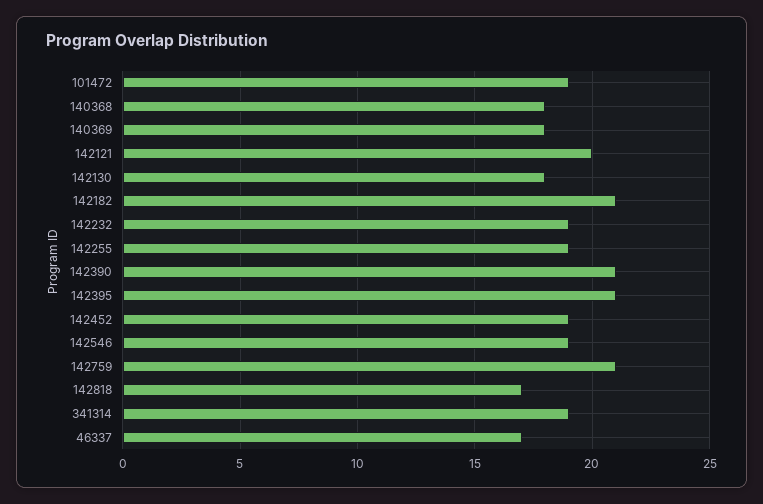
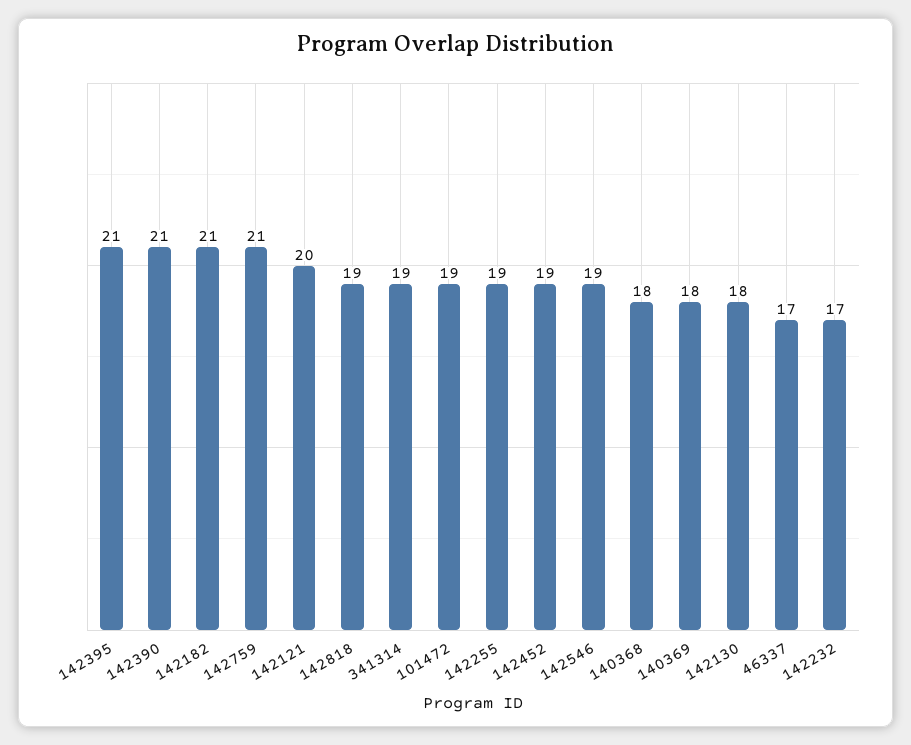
  {
    "101472": 19,
    "140368": 18,
    "140369": 18,
    "142121": 20,
    "142130": 18,
    "142182": 21,
-   "142232": 19,
+   "142232": 17,
    "142255": 19,
    "142390": 21,
    "142395": 21,
    "142452": 19,
    "142546": 19,
    "142759": 21,
-   "142818": 17,
+   "142818": 19,
    "341314": 19,
    "46337": 17
  }

